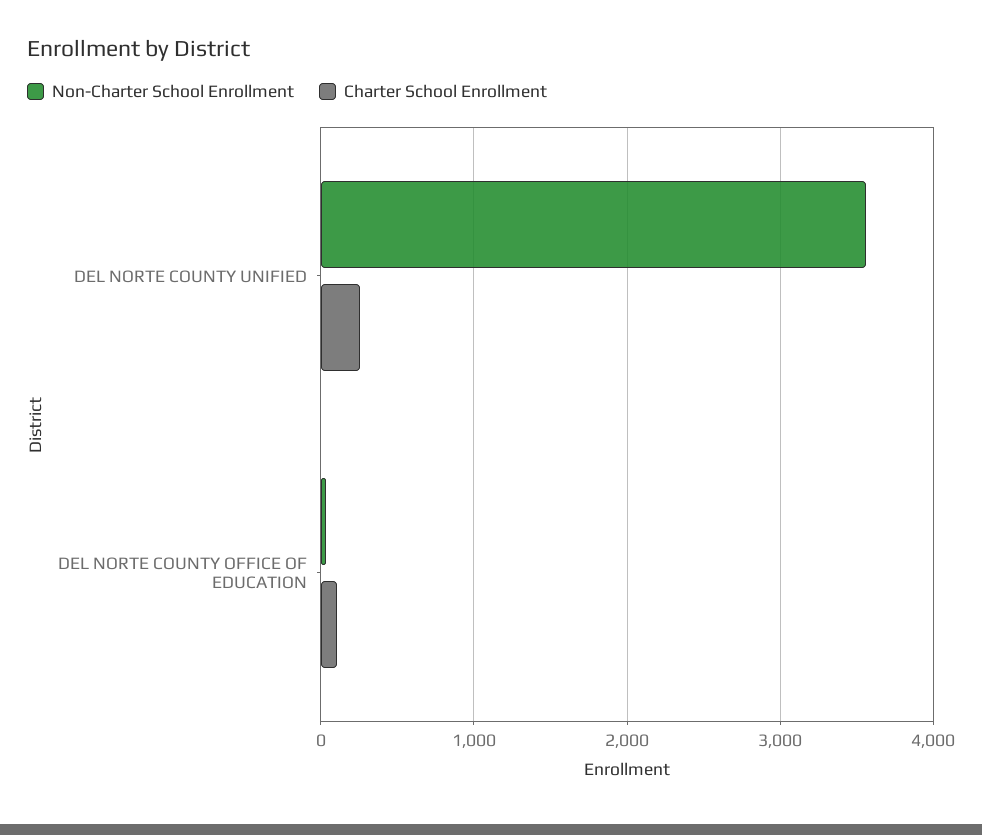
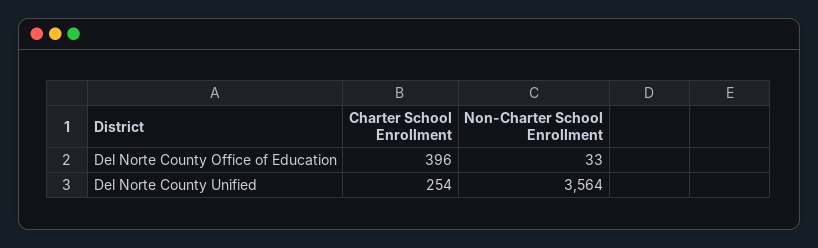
  {
    "Non-Charter School Enrollment": {
      "DEL NORTE COUNTY UNIFIED": 3564,
      "DEL NORTE COUNTY OFFICE OF EDUCATION": 33
    },
    "Charter School Enrollment": {
      "DEL NORTE COUNTY UNIFIED": 254,
-     "DEL NORTE COUNTY OFFICE OF EDUCATION": 100
+     "DEL NORTE COUNTY OFFICE OF EDUCATION": 396
    }
  }

